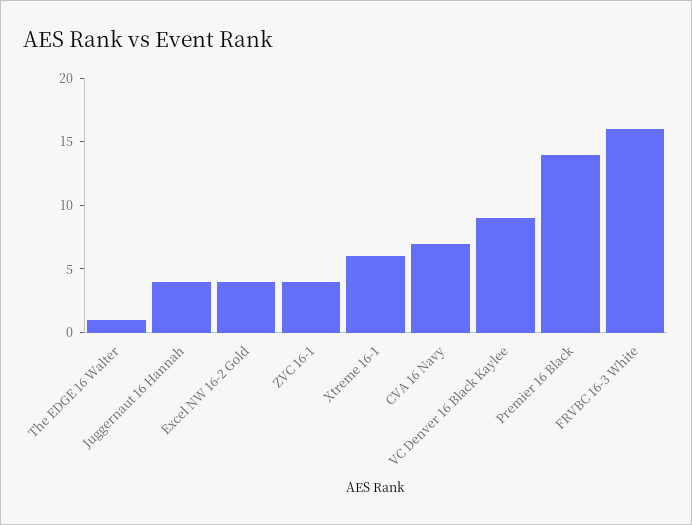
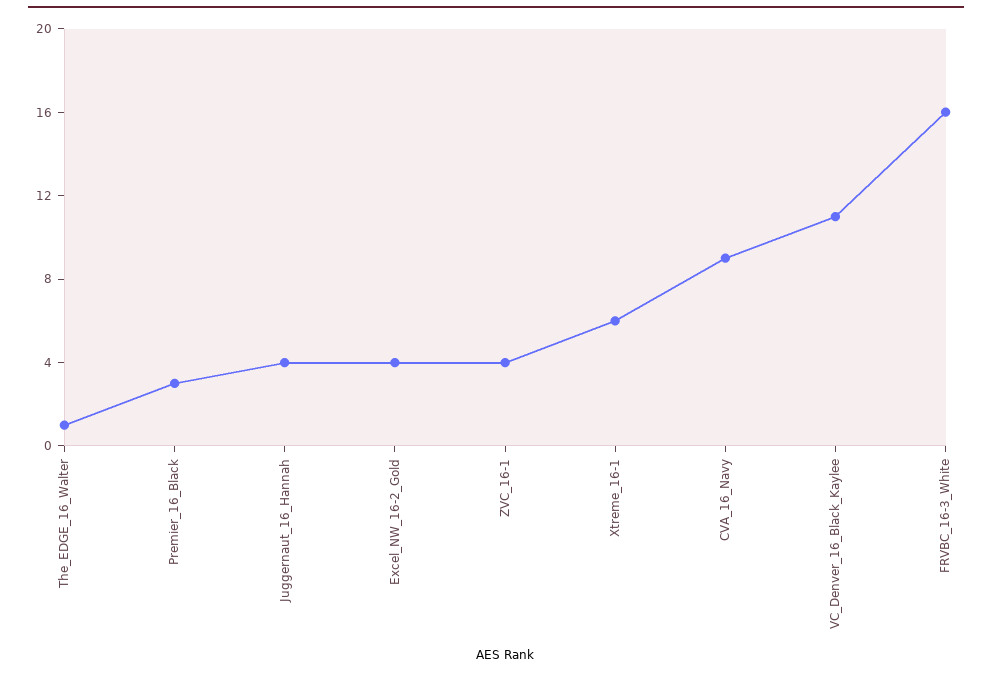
  {
    "The EDGE 16 Walter": 1,
    "Juggernaut 16 Hannah": 4,
    "Excel NW 16-2 Gold": 4,
    "ZVC 16-1": 4,
    "Xtreme 16-1": 6,
-   "CVA 16 Navy": 7,
+   "CVA 16 Navy": 9,
-   "VC Denver 16 Black Kaylee": 9,
+   "VC Denver 16 Black Kaylee": 11,
-   "Premier 16 Black": 14,
+   "Premier 16 Black": 3,
    "FRVBC 16-3 White": 16
  }

